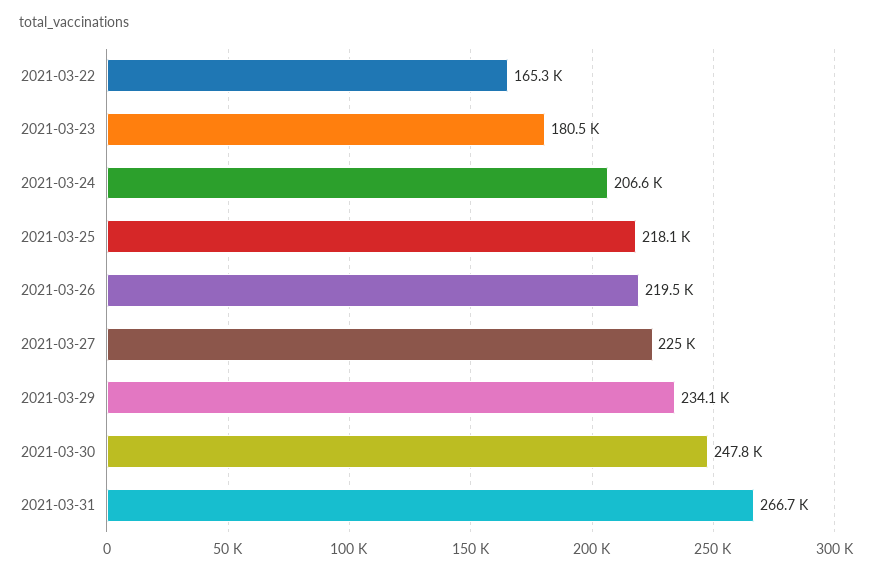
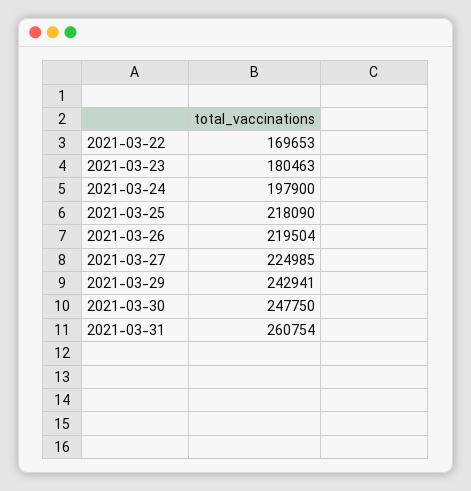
  {
-   "2021-03-22": 165300,
+   "2021-03-22": 169653,
    "2021-03-23": 180463,
-   "2021-03-24": 206600,
+   "2021-03-24": 197900,
    "2021-03-25": 218090,
    "2021-03-26": 219504,
    "2021-03-27": 224985,
-   "2021-03-29": 234100,
+   "2021-03-29": 242941,
    "2021-03-30": 247750,
-   "2021-03-31": 266700
+   "2021-03-31": 260754
  }

